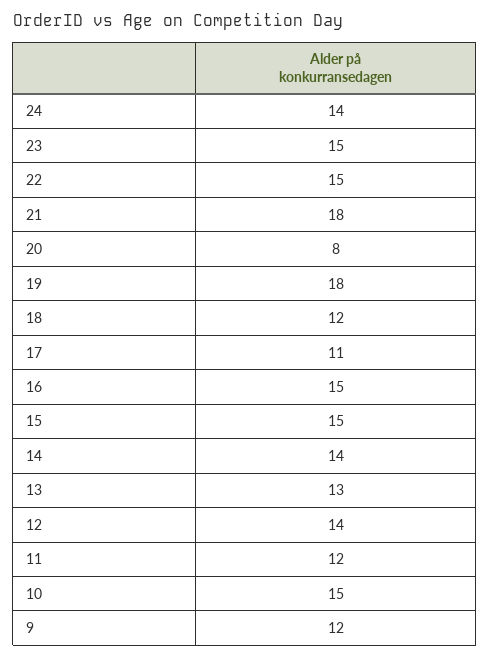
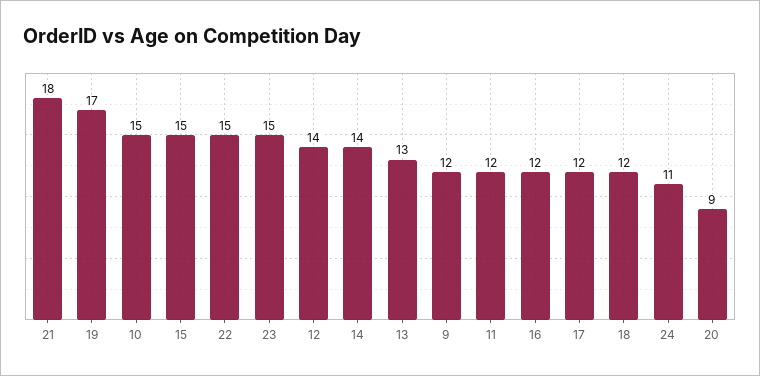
  {
-   "24": 14,
+   "24": 11,
    "23": 15,
    "22": 15,
    "21": 18,
-   "20": 8,
+   "20": 9,
-   "19": 18,
+   "19": 17,
    "18": 12,
-   "17": 11,
+   "17": 12,
-   "16": 15,
+   "16": 12,
    "15": 15,
    "14": 14,
    "13": 13,
    "12": 14,
    "11": 12,
    "10": 15,
    "9": 12
  }

